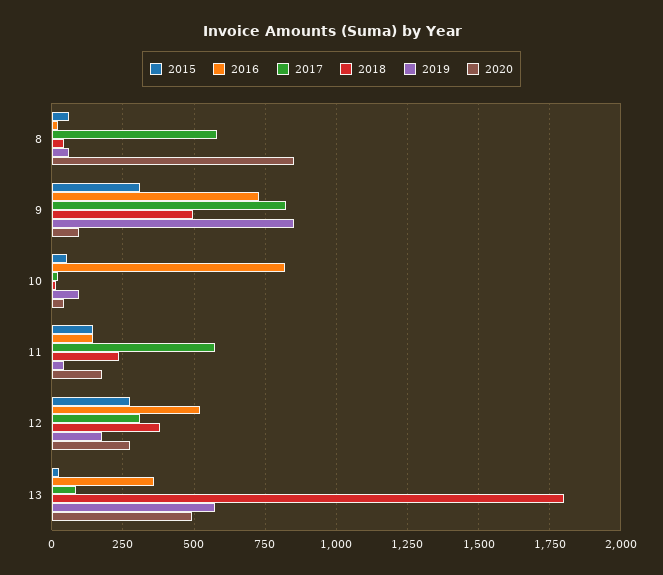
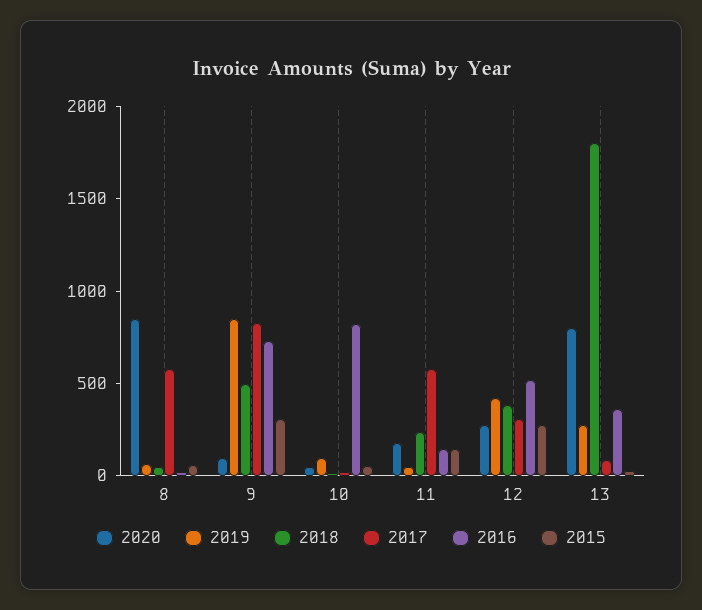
  {
    "2015": {
      "8": 50,
      "9": 300,
      "10": 50,
      "11": 150,
      "12": 275,
      "13": 25
    },
    "2016": {
      "8": 25,
      "9": 725,
      "10": 825,
      "11": 150,
      "12": 525,
      "13": 350
    },
    "2017": {
      "8": 575,
      "9": 825,
      "10": 25,
      "11": 575,
      "12": 300,
      "13": 75
    },
    "2018": {
      "8": 50,
      "9": 500,
      "10": 25,
      "11": 225,
      "12": 375,
      "13": 1800
    },
    "2019": {
      "8": 50,
      "9": 850,
      "10": 100,
      "11": 50,
-     "12": 175,
+     "12": 400,
-     "13": 575
+     "13": 300
    },
    "2020": {
      "8": 850,
      "9": 100,
      "10": 50,
      "11": 175,
      "12": 275,
-     "13": 500
+     "13": 800
    }
  }

